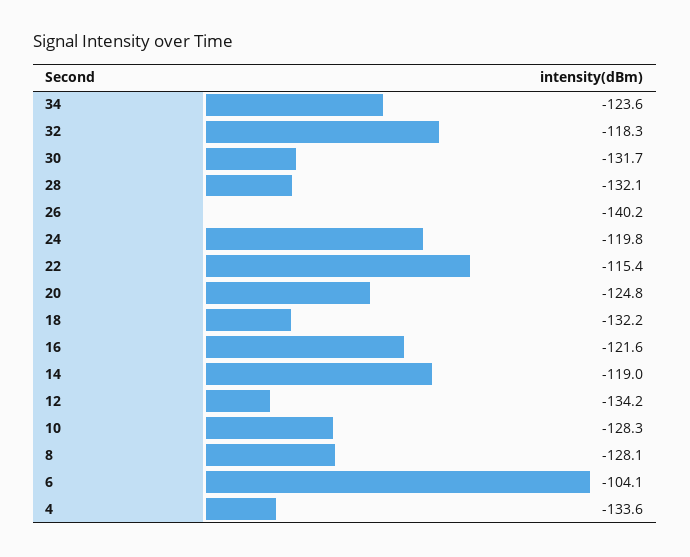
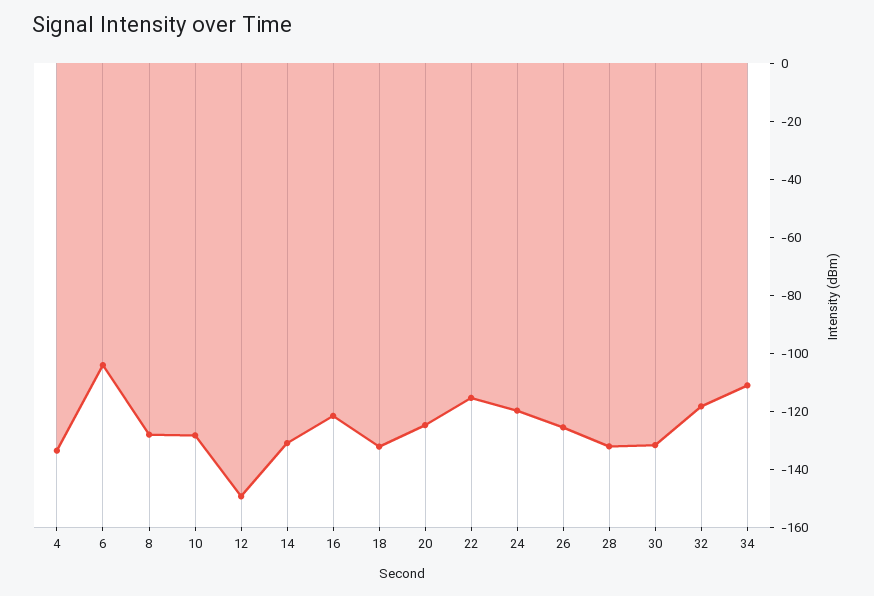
  {
-   "34": -123.6,
+   "34": -110,
    "32": -118.3,
    "30": -131.7,
    "28": -132.1,
-   "26": -140.2,
+   "26": -125,
    "24": -119.8,
    "22": -115.4,
    "20": -124.8,
    "18": -132.2,
    "16": -121.6,
-   "14": -119,
+   "14": -130,
-   "12": -134.2,
+   "12": -150,
    "10": -128.3,
    "8": -128.1,
    "6": -104.1,
    "4": -133.6
  }

